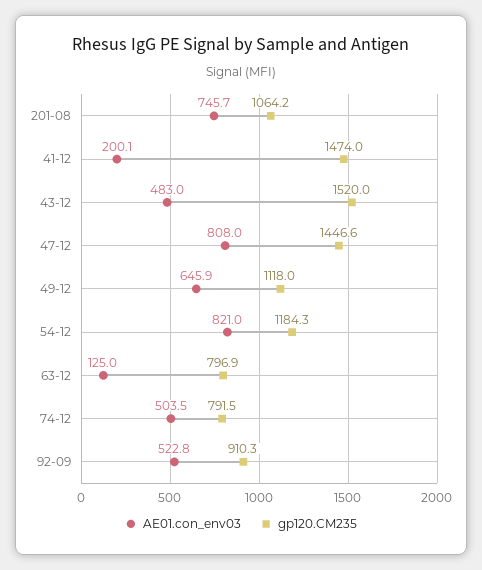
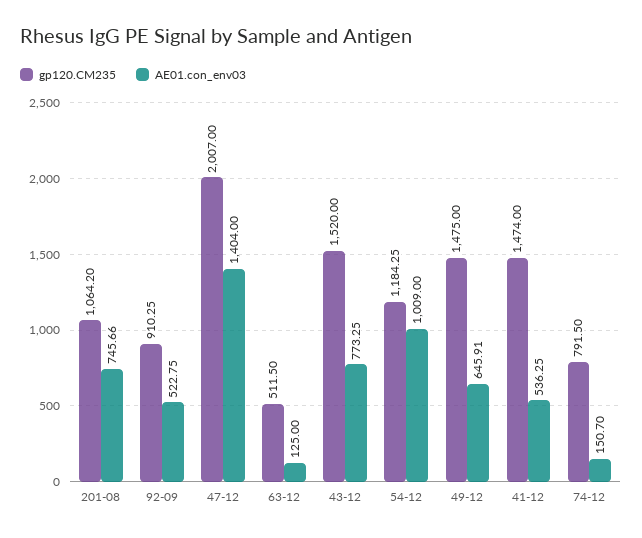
  {
    "AE01.con_env03": {
      "201-08": 745.66,
-     "41-12": 200.1,
+     "41-12": 536.25,
-     "43-12": 483,
+     "43-12": 773.25,
-     "47-12": 808,
+     "47-12": 1404,
      "49-12": 645.91,
-     "54-12": 821,
+     "54-12": 1009,
      "63-12": 125,
-     "74-12": 503.5,
+     "74-12": 150.7,
      "92-09": 522.75
    },
    "gp120.CM235": {
      "201-08": 1064.2,
      "41-12": 1474,
      "43-12": 1520,
-     "47-12": 1446.6,
+     "47-12": 2007,
-     "49-12": 1118,
+     "49-12": 1475,
      "54-12": 1184.25,
-     "63-12": 796.9,
+     "63-12": 511.5,
      "74-12": 791.5,
      "92-09": 910.25
    }
  }

